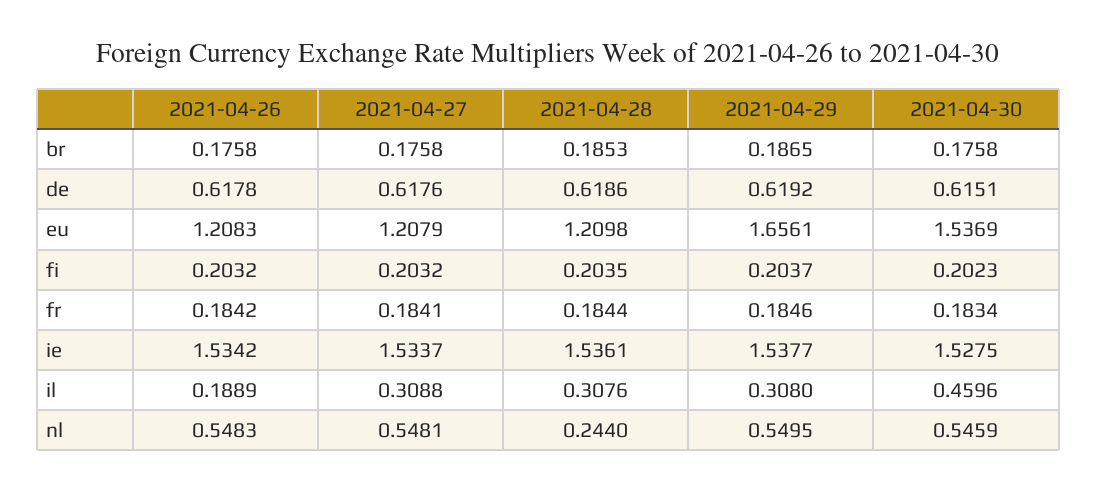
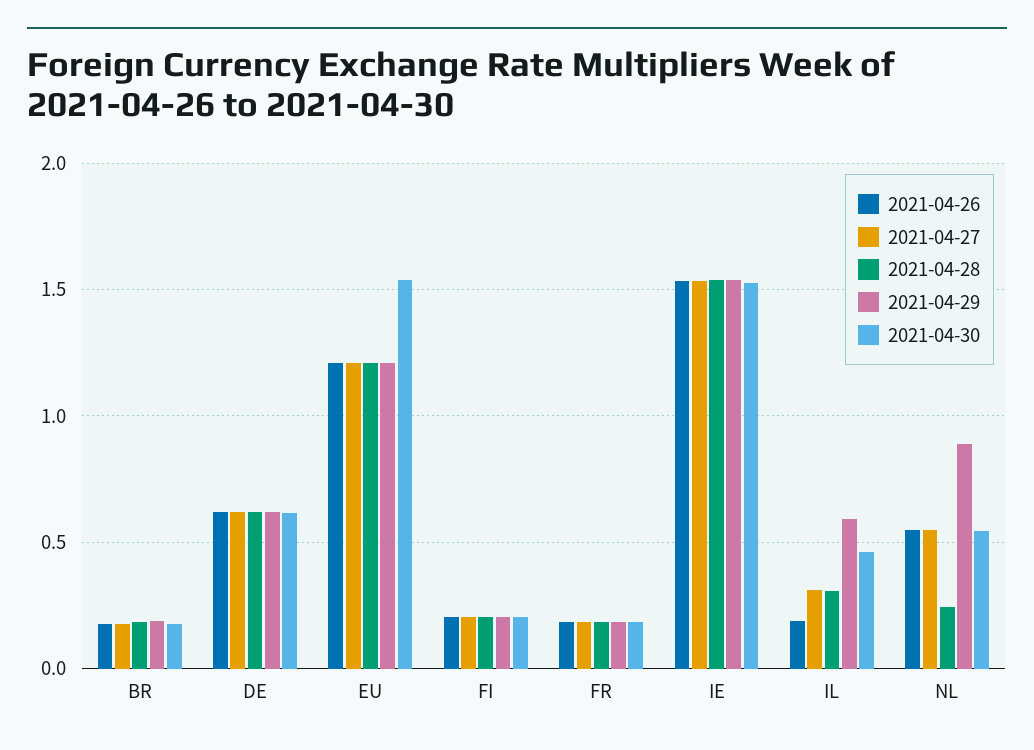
  {
    "2021-04-26": {
      "br": 0.1758,
      "de": 0.6178,
      "eu": 1.2083,
      "fi": 0.2032,
      "fr": 0.1842,
      "ie": 1.5342,
      "il": 0.1889,
      "nl": 0.5483
    },
    "2021-04-27": {
      "br": 0.1758,
      "de": 0.6176,
      "eu": 1.2079,
      "fi": 0.2032,
      "fr": 0.1841,
      "ie": 1.5337,
      "il": 0.3088,
      "nl": 0.5481
    },
    "2021-04-28": {
      "br": 0.1853,
      "de": 0.6186,
      "eu": 1.2098,
      "fi": 0.2035,
      "fr": 0.1844,
      "ie": 1.5361,
      "il": 0.3076,
      "nl": 0.244
    },
    "2021-04-29": {
      "br": 0.1865,
      "de": 0.6192,
-     "eu": 1.6561,
+     "eu": 1.2,
      "fi": 0.2037,
      "fr": 0.1846,
      "ie": 1.5377,
-     "il": 0.308,
+     "il": 0.6,
-     "nl": 0.5495
+     "nl": 0.9
    },
    "2021-04-30": {
      "br": 0.1758,
      "de": 0.6151,
      "eu": 1.5369,
      "fi": 0.2023,
      "fr": 0.1834,
      "ie": 1.5275,
      "il": 0.4596,
      "nl": 0.5459
    }
  }

